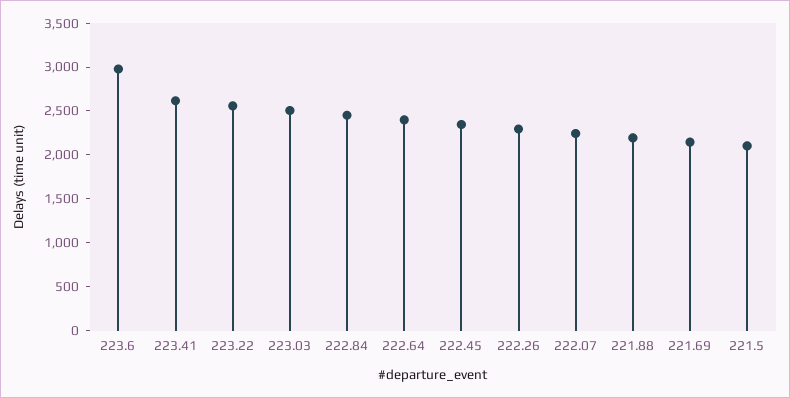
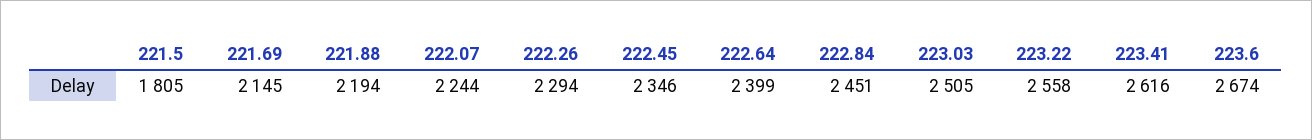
  {
-   "223.6": 3000,
+   "223.6": 2674,
    "223.41": 2616,
    "223.22": 2558,
    "223.03": 2505,
    "222.84": 2451,
    "222.64": 2399,
    "222.45": 2346,
    "222.26": 2294,
    "222.07": 2244,
    "221.88": 2194,
    "221.69": 2145,
-   "221.5": 2100
+   "221.5": 1805
  }

